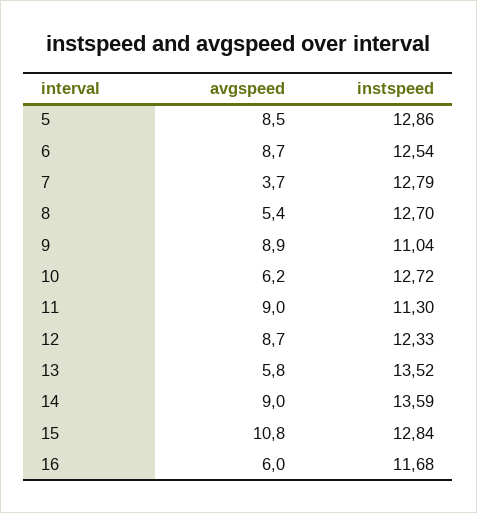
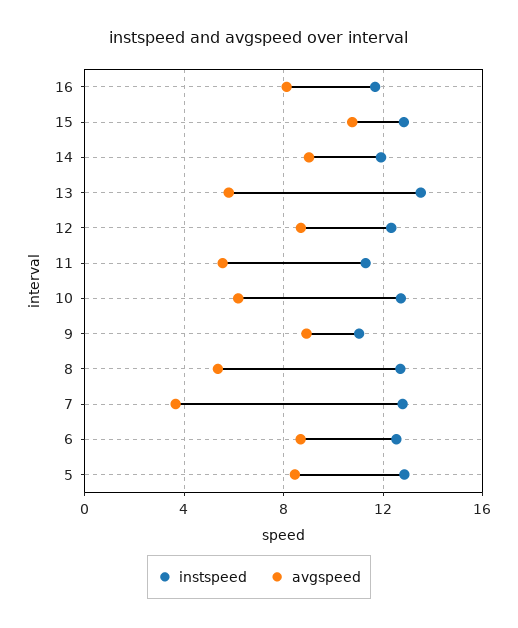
  {
    "avgspeed": {
      "5": 8.5,
      "6": 8.7,
      "7": 3.7,
      "8": 5.4,
      "9": 8.9,
      "10": 6.2,
-     "11": 9,
+     "11": 5.5,
      "12": 8.7,
      "13": 5.8,
      "14": 9,
      "15": 10.8,
-     "16": 6
+     "16": 8
    },
    "instspeed": {
      "5": 12.86,
      "6": 12.54,
      "7": 12.79,
      "8": 12.7,
      "9": 11.04,
      "10": 12.72,
      "11": 11.3,
      "12": 12.33,
      "13": 13.52,
-     "14": 13.59,
+     "14": 12,
      "15": 12.84,
      "16": 11.68
    }
  }

